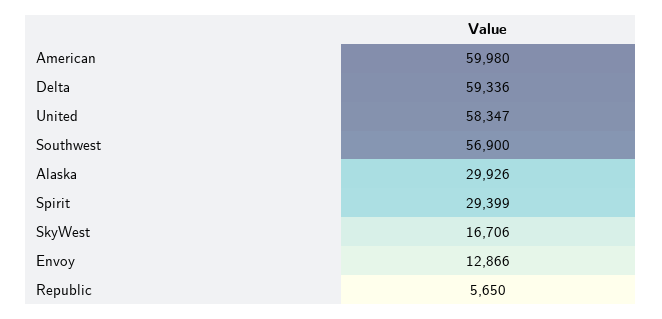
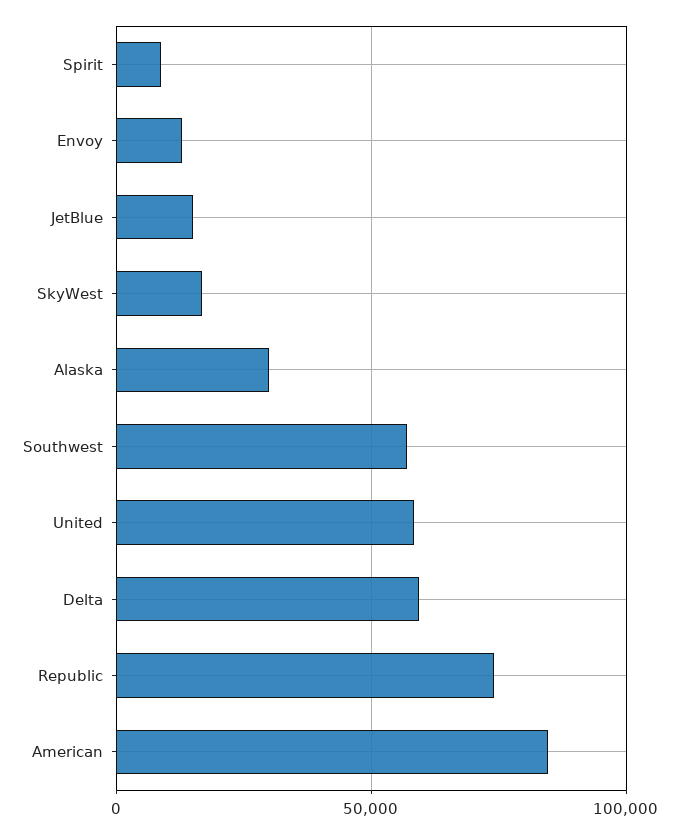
  {
-   "American": 59980,
+   "American": 85000,
    "Delta": 59336,
    "United": 58347,
    "Southwest": 56900,
    "Alaska": 29926,
-   "Spirit": 29399,
+   "Spirit": 10000,
    "SkyWest": 16706,
    "Envoy": 12866,
-   "Republic": 5650
+   "Republic": 75000,
+   "JetBlue": 15000
  }

